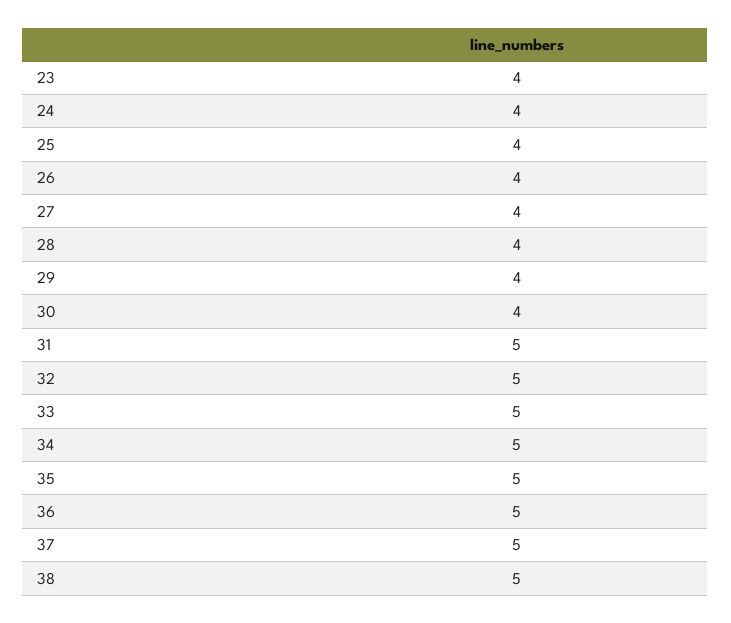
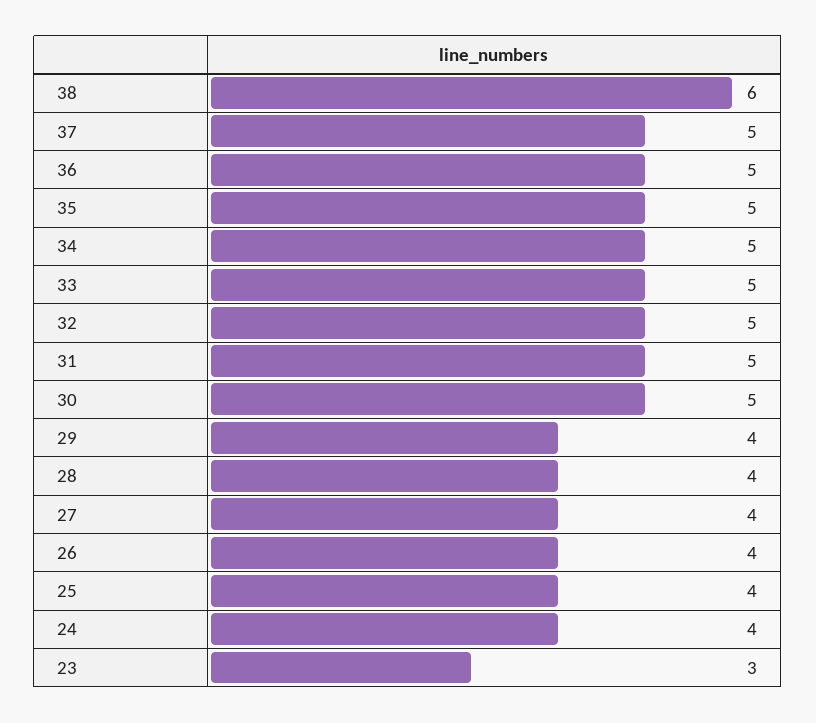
  {
-   "23": 4,
+   "23": 3,
    "24": 4,
    "25": 4,
    "26": 4,
    "27": 4,
    "28": 4,
    "29": 4,
-   "30": 4,
+   "30": 5,
    "31": 5,
    "32": 5,
    "33": 5,
    "34": 5,
    "35": 5,
    "36": 5,
    "37": 5,
-   "38": 5
+   "38": 6
  }

